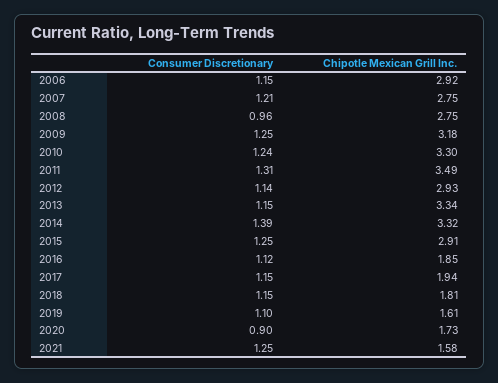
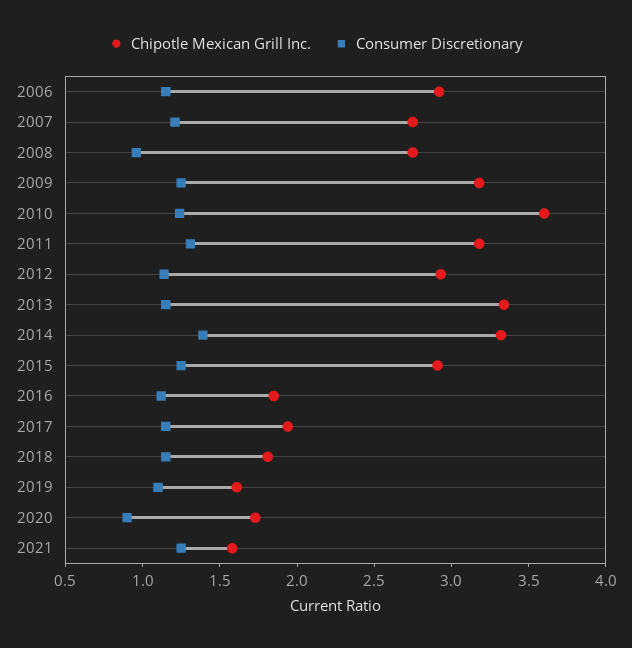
  {
    "Consumer Discretionary": {
      "2006": 1.15,
      "2007": 1.21,
      "2008": 0.96,
      "2009": 1.25,
      "2010": 1.24,
      "2011": 1.31,
      "2012": 1.14,
      "2013": 1.15,
      "2014": 1.39,
      "2015": 1.25,
      "2016": 1.12,
      "2017": 1.15,
      "2018": 1.15,
      "2019": 1.1,
      "2020": 0.9,
      "2021": 1.25
    },
    "Chipotle Mexican Grill Inc.": {
      "2006": 2.92,
      "2007": 2.75,
      "2008": 2.75,
      "2009": 3.18,
-     "2010": 3.3,
+     "2010": 3.6,
-     "2011": 3.49,
+     "2011": 3.2,
      "2012": 2.93,
      "2013": 3.34,
      "2014": 3.32,
      "2015": 2.91,
      "2016": 1.85,
      "2017": 1.94,
      "2018": 1.81,
      "2019": 1.61,
      "2020": 1.73,
      "2021": 1.58
    }
  }

